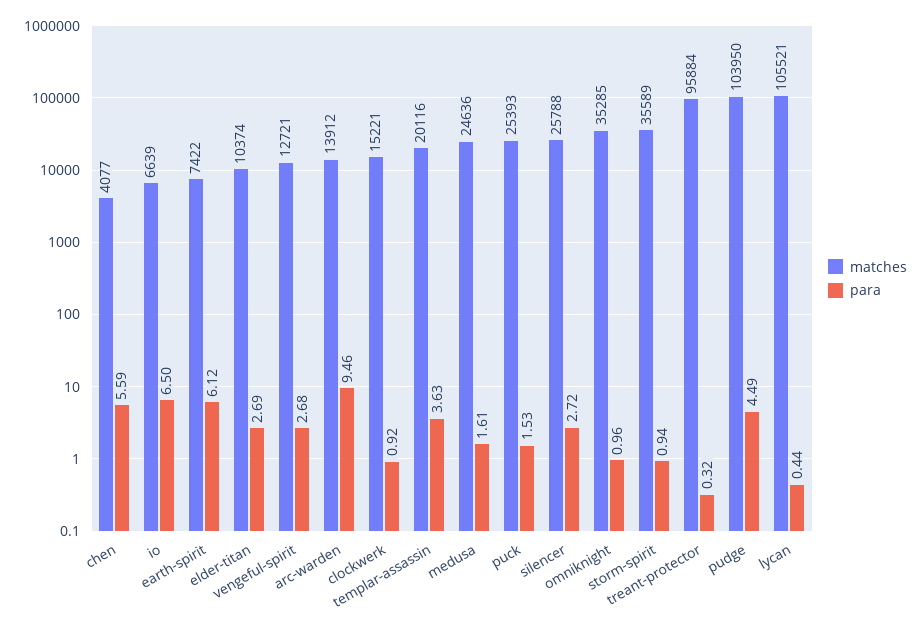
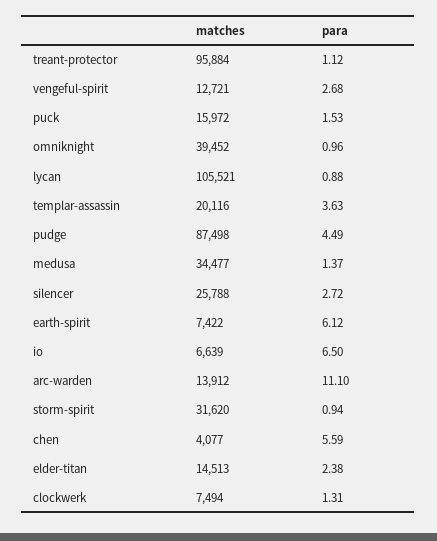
  {
    "matches": {
      "chen": 4077,
      "io": 6639,
      "earth-spirit": 7422,
-     "elder-titan": 10374,
+     "elder-titan": 14513,
      "vengeful-spirit": 12721,
      "arc-warden": 13912,
-     "clockwerk": 15221,
+     "clockwerk": 7494,
      "templar-assassin": 20116,
-     "medusa": 24636,
+     "medusa": 34477,
-     "puck": 25393,
+     "puck": 15972,
      "silencer": 25788,
-     "omniknight": 35285,
+     "omniknight": 39452,
-     "storm-spirit": 35589,
+     "storm-spirit": 31620,
      "treant-protector": 95884,
-     "pudge": 103950,
+     "pudge": 87498,
      "lycan": 105521
    },
    "para": {
      "chen": 5.59,
      "io": 6.5,
      "earth-spirit": 6.12,
-     "elder-titan": 2.69,
+     "elder-titan": 2.38,
      "vengeful-spirit": 2.68,
-     "arc-warden": 9.46,
+     "arc-warden": 11.1,
-     "clockwerk": 0.92,
+     "clockwerk": 1.31,
      "templar-assassin": 3.63,
-     "medusa": 1.61,
+     "medusa": 1.37,
      "puck": 1.53,
      "silencer": 2.72,
      "omniknight": 0.96,
      "storm-spirit": 0.94,
-     "treant-protector": 0.32,
+     "treant-protector": 1.12,
      "pudge": 4.49,
-     "lycan": 0.44
+     "lycan": 0.88
    }
  }

